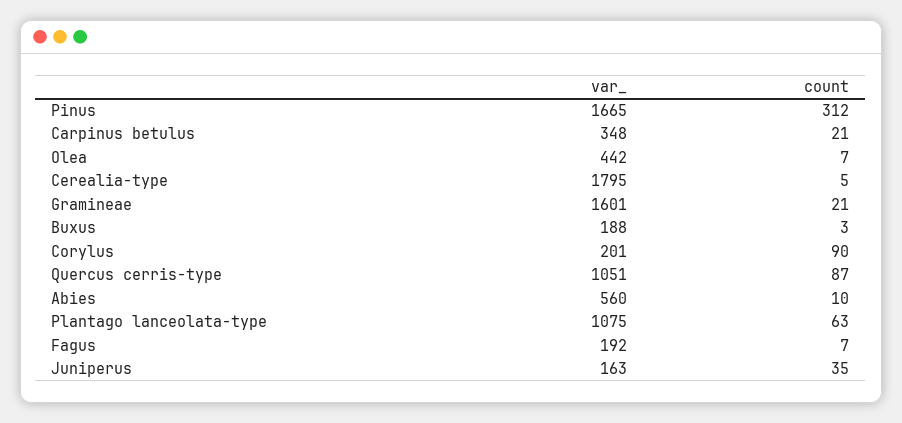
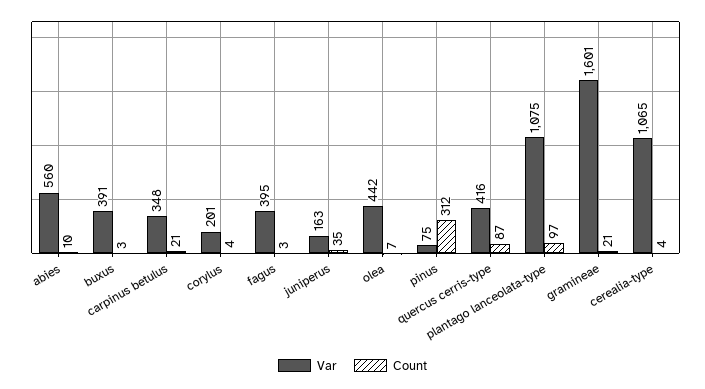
  {
    "var_": {
-     "Pinus": 1665,
+     "Pinus": 75,
      "Carpinus betulus": 348,
      "Olea": 442,
-     "Cerealia-type": 1795,
+     "Cerealia-type": 1065,
      "Gramineae": 1601,
-     "Buxus": 188,
+     "Buxus": 391,
      "Corylus": 201,
-     "Quercus cerris-type": 1051,
+     "Quercus cerris-type": 416,
      "Abies": 560,
      "Plantago lanceolata-type": 1075,
-     "Fagus": 192,
+     "Fagus": 395,
      "Juniperus": 163
    },
    "count": {
      "Pinus": 312,
      "Carpinus betulus": 21,
      "Olea": 7,
-     "Cerealia-type": 5,
+     "Cerealia-type": 4,
      "Gramineae": 21,
      "Buxus": 3,
-     "Corylus": 90,
+     "Corylus": 4,
      "Quercus cerris-type": 87,
      "Abies": 10,
-     "Plantago lanceolata-type": 63,
+     "Plantago lanceolata-type": 97,
-     "Fagus": 7,
+     "Fagus": 3,
      "Juniperus": 35
    }
  }

